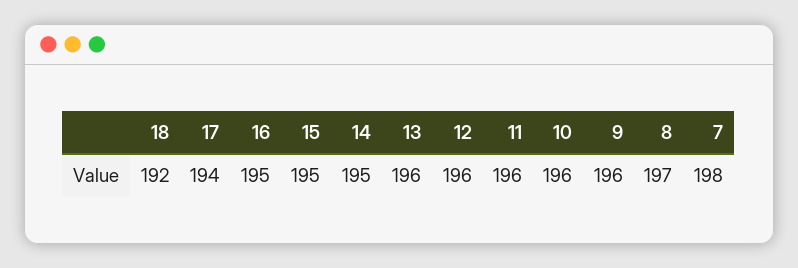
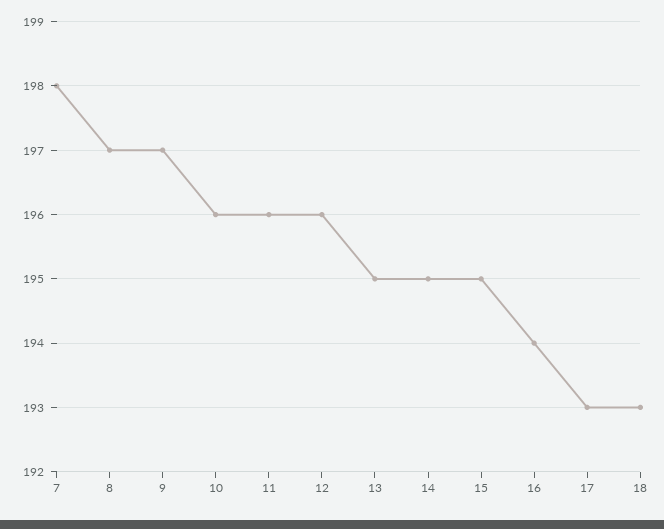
  {
-   "18": 192,
+   "18": 193,
-   "17": 194,
+   "17": 193,
-   "16": 195,
+   "16": 194,
    "15": 195,
    "14": 195,
-   "13": 196,
+   "13": 195,
    "12": 196,
    "11": 196,
    "10": 196,
-   "9": 196,
+   "9": 197,
    "8": 197,
    "7": 198
  }

